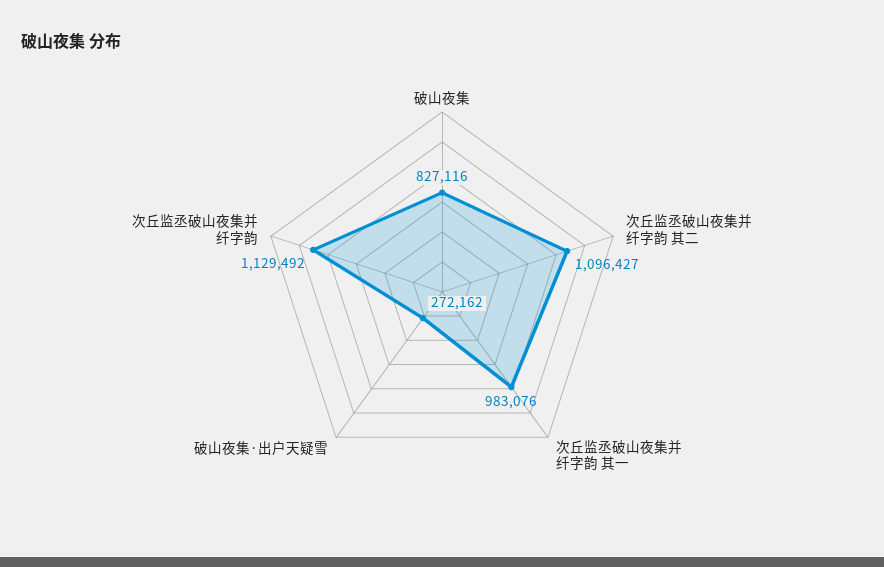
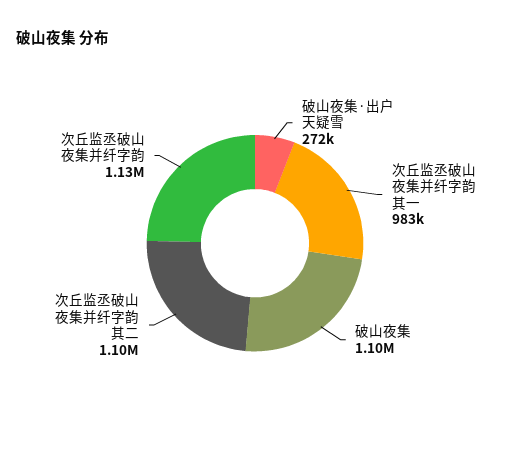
  {
-   "破山夜集": 827116,
+   "破山夜集": 1100000,
    "次丘监丞破山夜集并纤字韵 其二": 1096427,
    "次丘监丞破山夜集并纤字韵 其一": 983076,
    "破山夜集·出户天疑雪": 272162,
    "次丘监丞破山夜集并纤字韵": 1129492
  }

